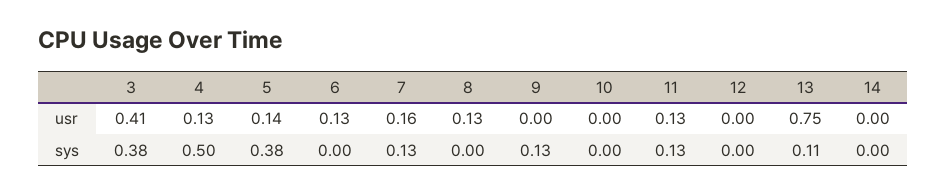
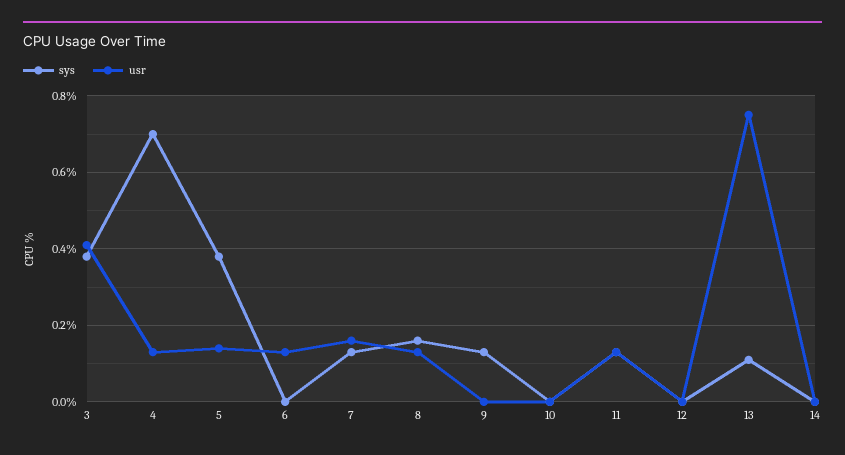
  {
    "usr": {
      "3": 0.41,
      "4": 0.13,
      "5": 0.14,
      "6": 0.13,
      "7": 0.16,
      "8": 0.13,
      "9": 0,
      "10": 0,
      "11": 0.13,
      "12": 0,
      "13": 0.75,
      "14": 0
    },
    "sys": {
      "3": 0.38,
-     "4": 0.5,
+     "4": 0.7,
      "5": 0.38,
      "6": 0,
      "7": 0.13,
-     "8": 0,
+     "8": 0.15,
      "9": 0.13,
      "10": 0,
      "11": 0.13,
      "12": 0,
      "13": 0.11,
      "14": 0
    }
  }

